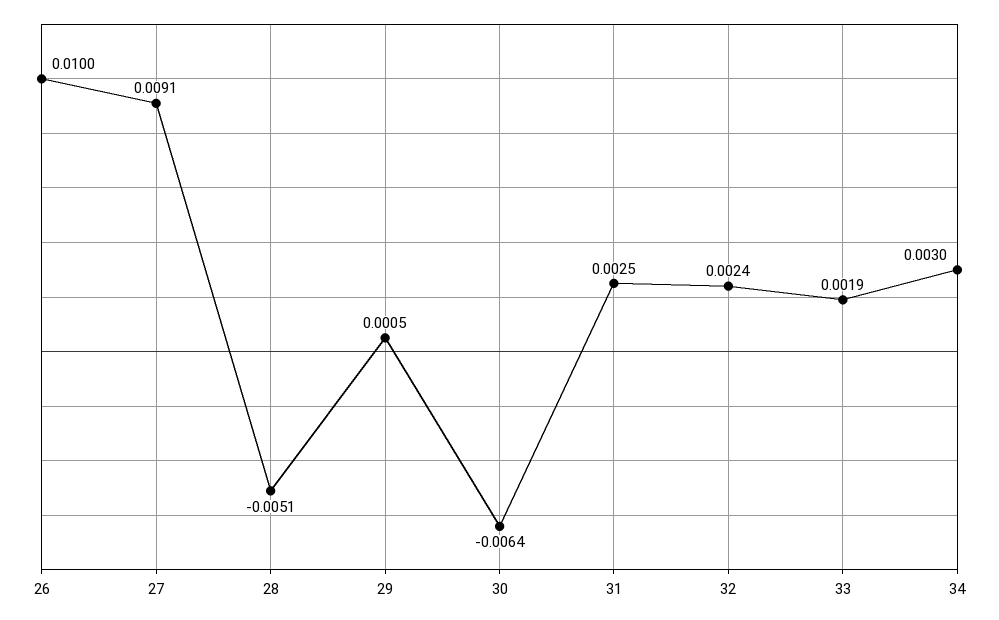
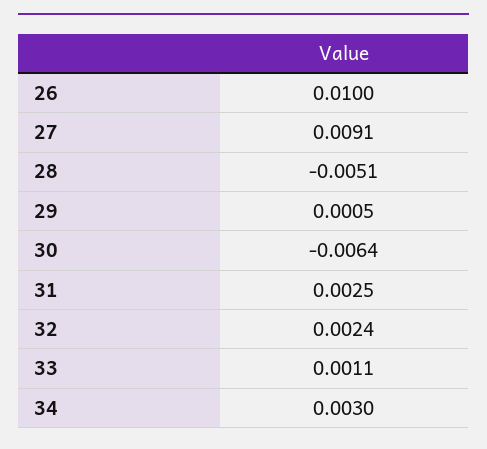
  {
    "26": 0.01,
    "27": 0.0091,
    "28": -0.0051,
    "29": 0.0005,
    "30": -0.0064,
    "31": 0.0025,
    "32": 0.0024,
-   "33": 0.0019,
+   "33": 0.0011,
    "34": 0.003
  }

